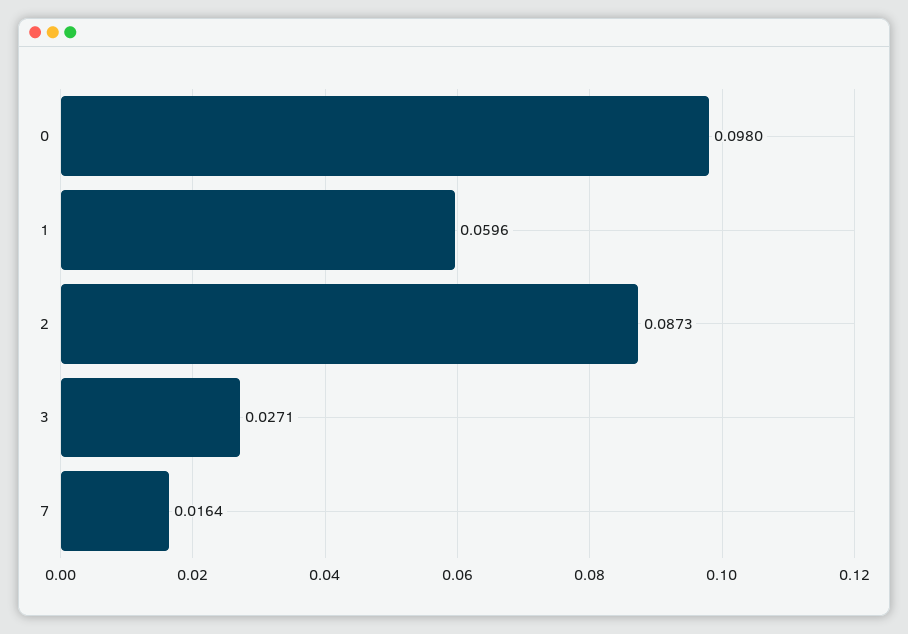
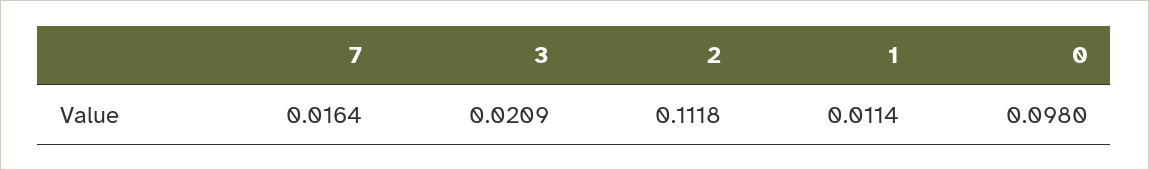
  {
    "0": 0.098,
-   "1": 0.0596,
+   "1": 0.0114,
-   "2": 0.0873,
+   "2": 0.1118,
-   "3": 0.0271,
+   "3": 0.0209,
    "7": 0.0164
  }

